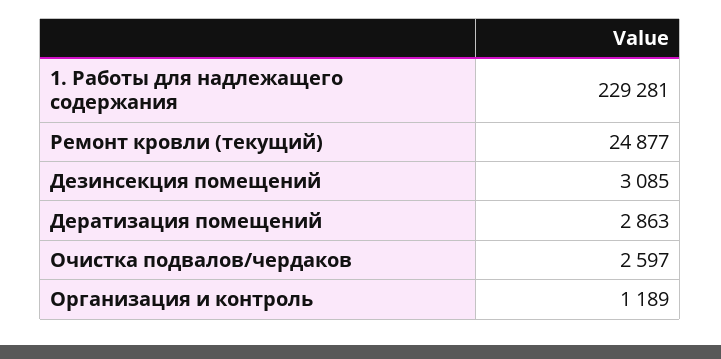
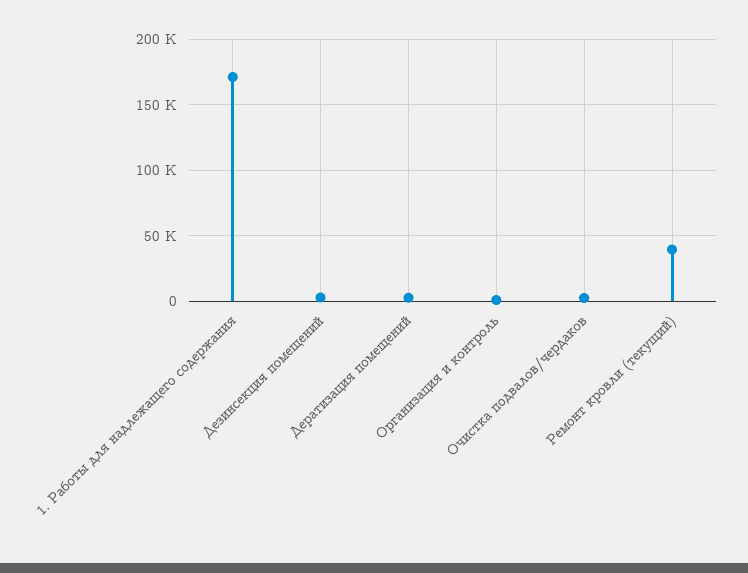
  {
-   "1. Работы для надлежащего содержания": 229281,
+   "1. Работы для надлежащего содержания": 170000,
-   "Ремонт кровли (текущий)": 24877,
+   "Ремонт кровли (текущий)": 40000,
    "Дезинсекция помещений": 3085,
    "Дератизация помещений": 2863,
    "Очистка подвалов/чердаков": 2597,
    "Организация и контроль": 1189
  }

